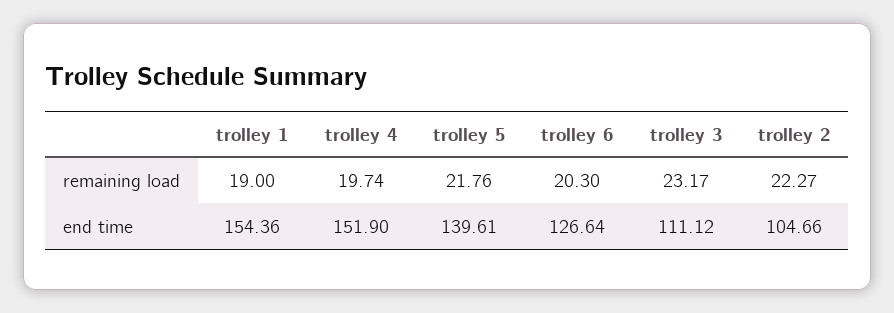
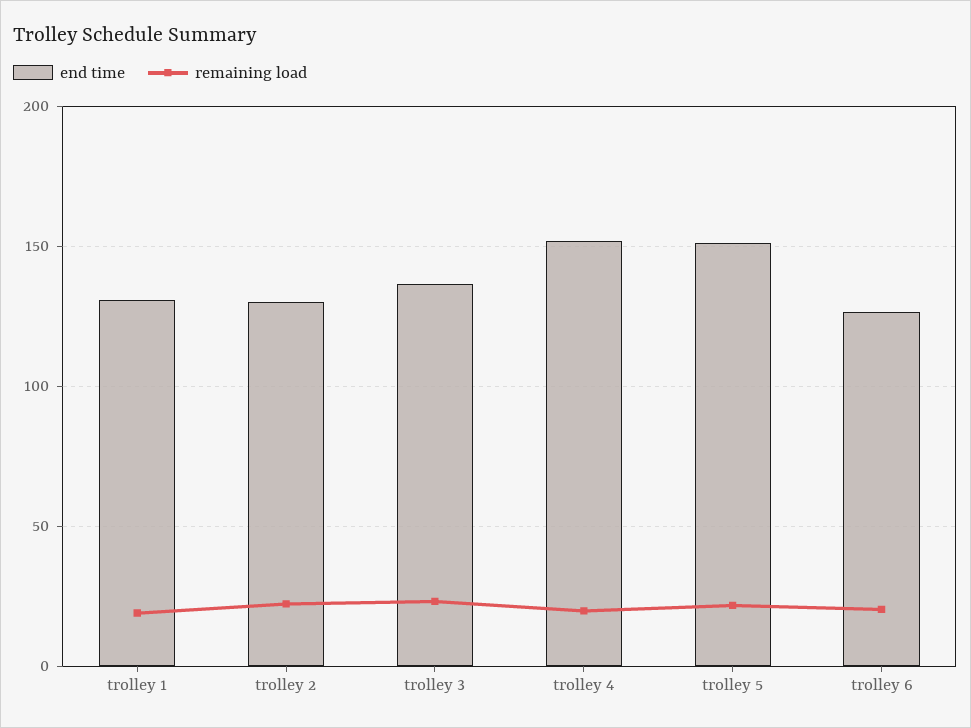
  {
    "remaining load": {
      "trolley 1": 19,
      "trolley 4": 19.74,
      "trolley 5": 21.76,
      "trolley 6": 20.3,
      "trolley 3": 23.17,
      "trolley 2": 22.27
    },
    "end time": {
-     "trolley 1": 154.36,
+     "trolley 1": 130,
      "trolley 4": 151.9,
-     "trolley 5": 139.61,
+     "trolley 5": 150,
      "trolley 6": 126.64,
-     "trolley 3": 111.12,
+     "trolley 3": 135,
-     "trolley 2": 104.66
+     "trolley 2": 130
    }
  }

